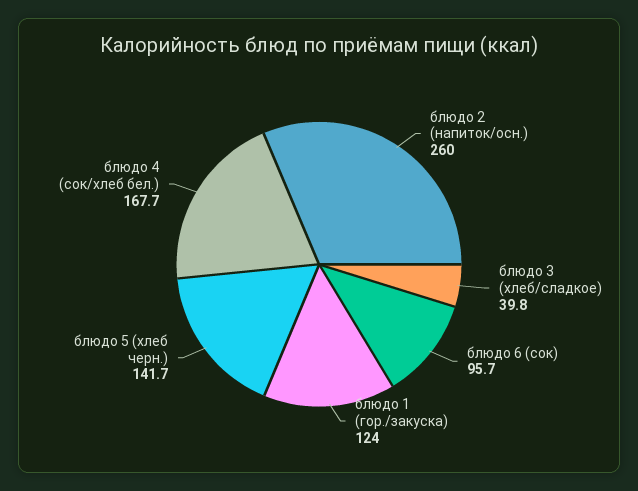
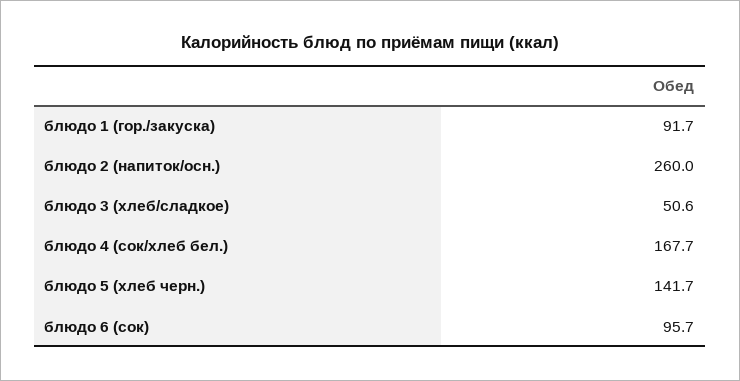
  {
    "блюдо 2 (напиток/осн.)": 260,
-   "блюдо 3 (хлеб/сладкое)": 39.8,
+   "блюдо 3 (хлеб/сладкое)": 50.6,
    "блюдо 6 (сок)": 95.7,
-   "блюдо 1 (гор./закуска)": 124,
+   "блюдо 1 (гор./закуска)": 91.7,
    "блюдо 5 (хлеб черн.)": 141.7,
    "блюдо 4 (сок/хлеб бел.)": 167.7
  }

